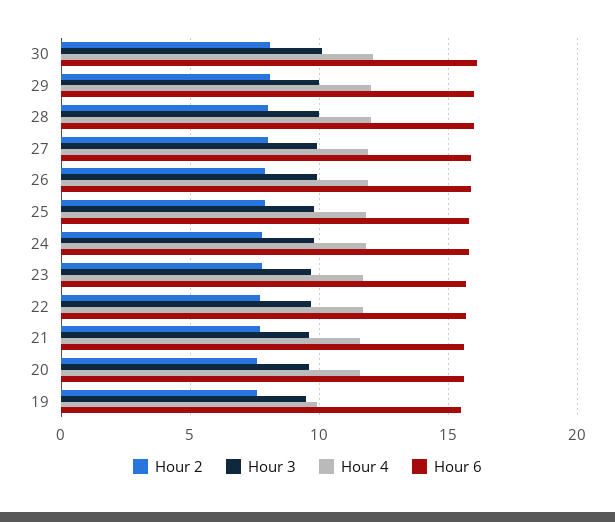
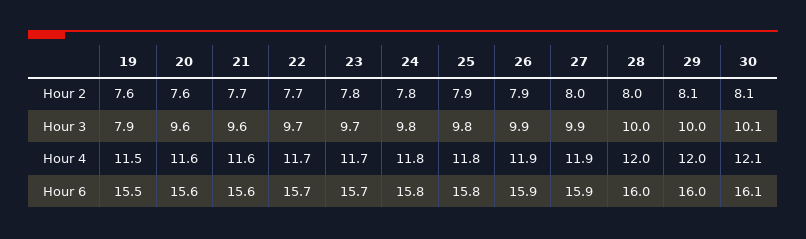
  {
    "Hour 2": {
      "30": 8.1,
      "29": 8.1,
      "28": 8,
      "27": 8,
      "26": 7.9,
      "25": 7.9,
      "24": 7.8,
      "23": 7.8,
      "22": 7.7,
      "21": 7.7,
      "20": 7.6,
      "19": 7.6
    },
    "Hour 3": {
      "30": 10.1,
      "29": 10,
      "28": 10,
      "27": 9.9,
      "26": 9.9,
      "25": 9.8,
      "24": 9.8,
      "23": 9.7,
      "22": 9.7,
      "21": 9.6,
      "20": 9.6,
-     "19": 9.5
+     "19": 7.9
    },
    "Hour 4": {
      "30": 12.1,
      "29": 12,
      "28": 12,
      "27": 11.9,
      "26": 11.9,
      "25": 11.8,
      "24": 11.8,
      "23": 11.7,
      "22": 11.7,
      "21": 11.6,
      "20": 11.6,
-     "19": 10
+     "19": 11.5
    },
    "Hour 6": {
      "30": 16.1,
      "29": 16,
      "28": 16,
      "27": 15.9,
      "26": 15.9,
      "25": 15.8,
      "24": 15.8,
      "23": 15.7,
      "22": 15.7,
      "21": 15.6,
      "20": 15.6,
      "19": 15.5
    }
  }

